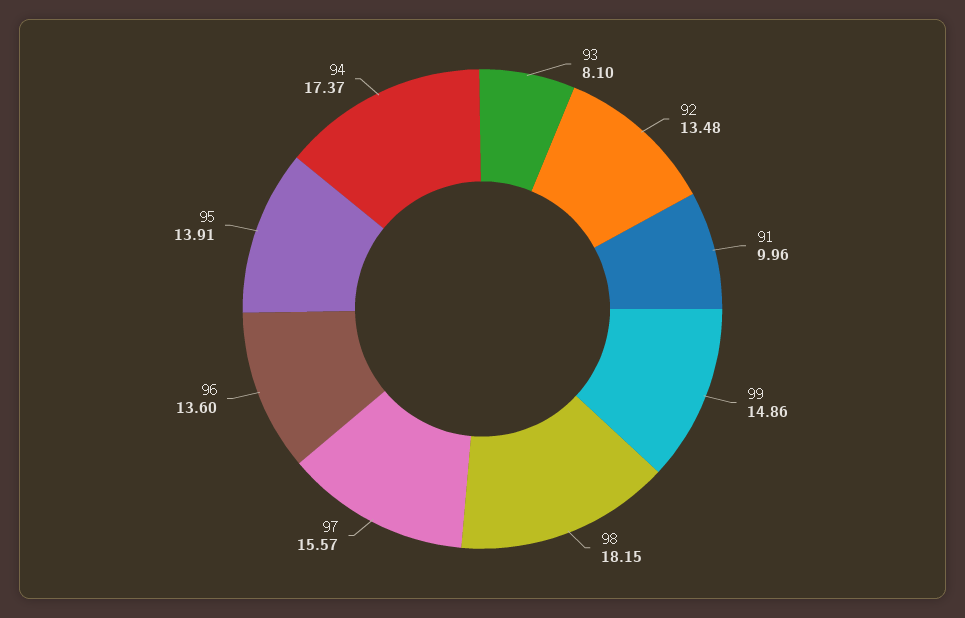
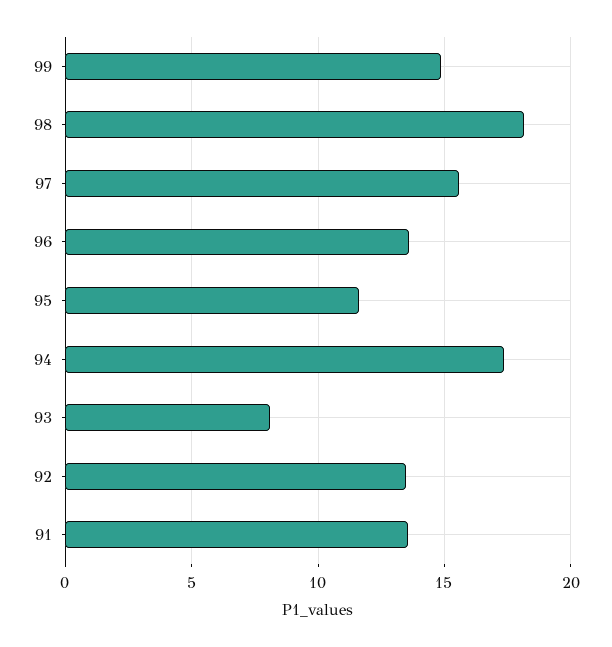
  {
    "93": 8.1,
    "92": 13.48,
-   "91": 9.96,
+   "91": 13.5,
    "99": 14.86,
    "98": 18.15,
    "97": 15.57,
    "96": 13.6,
-   "95": 13.91,
+   "95": 11.5,
    "94": 17.37
  }

